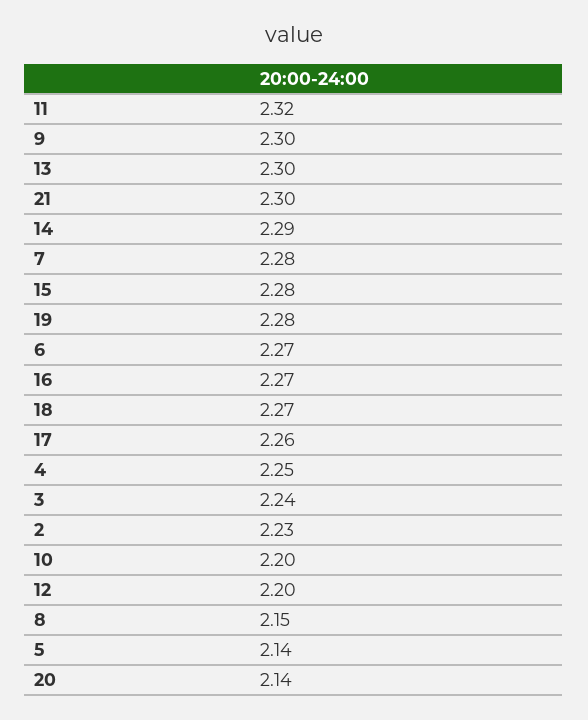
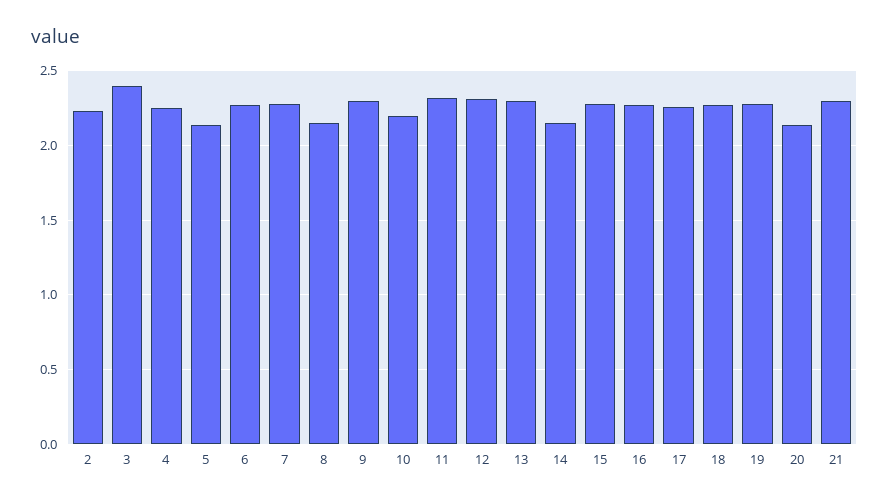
  {
    "11": 2.32,
    "9": 2.3,
    "13": 2.3,
    "21": 2.3,
-   "14": 2.29,
+   "14": 2.15,
    "7": 2.28,
    "15": 2.28,
    "19": 2.28,
    "6": 2.27,
    "16": 2.27,
    "18": 2.27,
    "17": 2.26,
    "4": 2.25,
-   "3": 2.24,
+   "3": 2.4,
    "2": 2.23,
    "10": 2.2,
-   "12": 2.2,
+   "12": 2.3,
    "8": 2.15,
    "5": 2.14,
    "20": 2.14
  }

